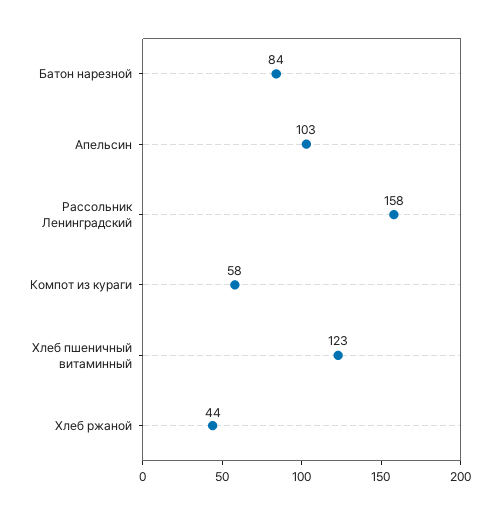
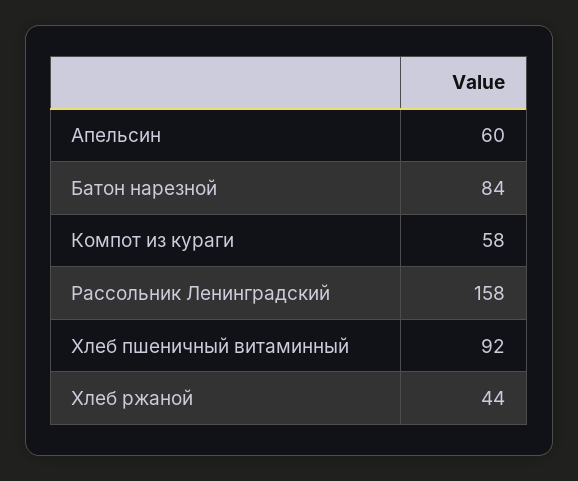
  {
    "Батон нарезной": 84,
-   "Апельсин": 103,
+   "Апельсин": 60,
    "Рассольник Ленинградский": 158,
    "Компот из кураги": 58,
-   "Хлеб пшеничный витаминный": 123,
+   "Хлеб пшеничный витаминный": 92,
    "Хлеб ржаной": 44
  }

